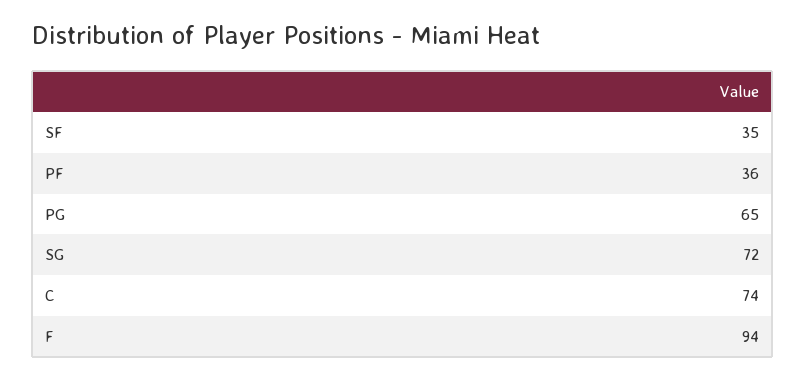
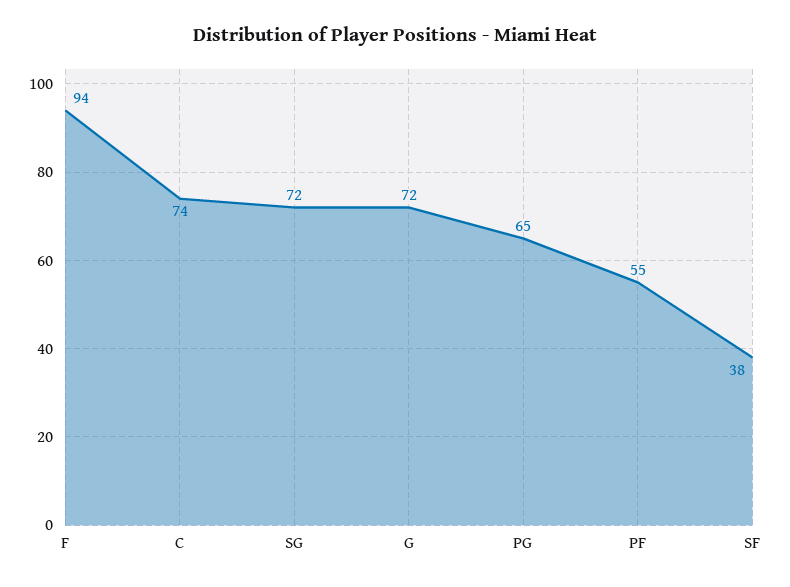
  {
-   "SF": 35,
+   "SF": 38,
-   "PF": 36,
+   "PF": 55,
    "PG": 65,
    "SG": 72,
    "C": 74,
-   "F": 94
+   "F": 94,
+   "G": 72
  }

